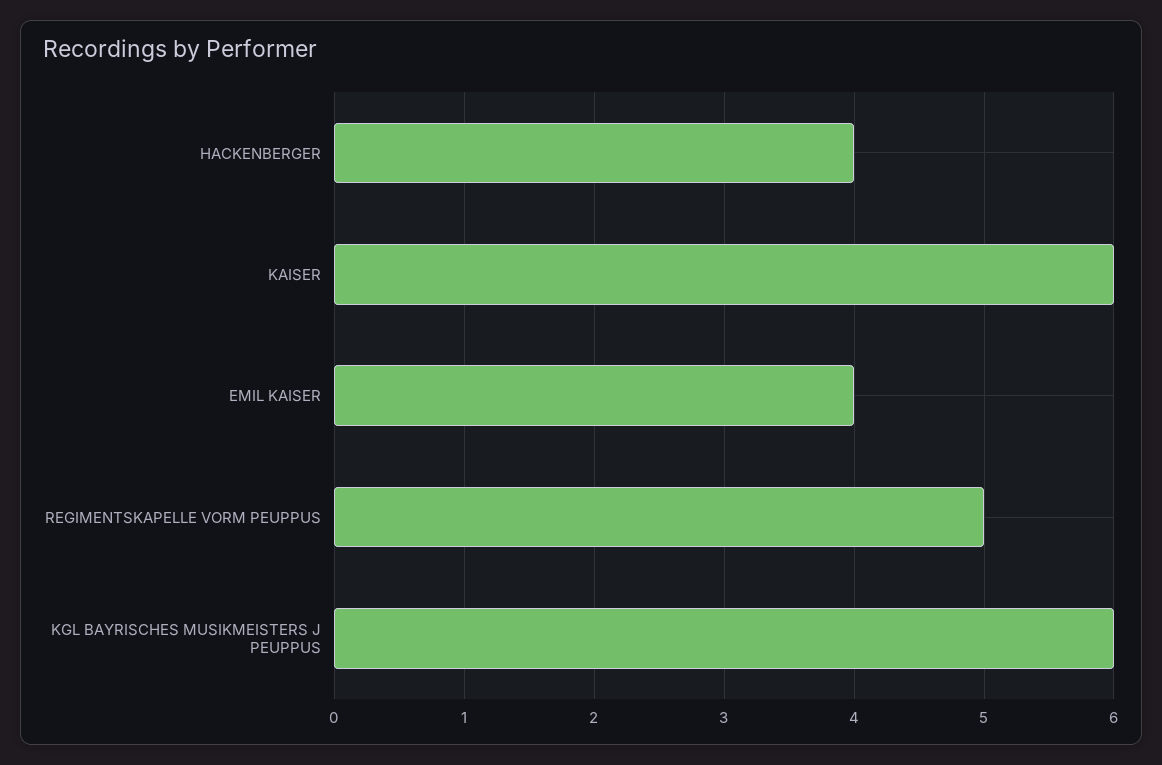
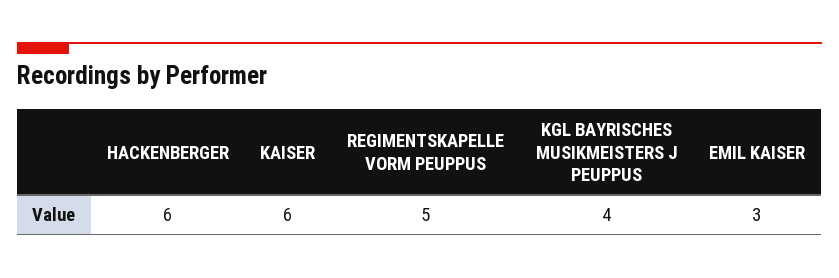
  {
-   "HACKENBERGER": 4,
+   "HACKENBERGER": 6,
    "KAISER": 6,
-   "EMIL KAISER": 4,
+   "EMIL KAISER": 3,
    "REGIMENTSKAPELLE VORM PEUPPUS": 5,
-   "KGL BAYRISCHES MUSIKMEISTERS J PEUPPUS": 6
+   "KGL BAYRISCHES MUSIKMEISTERS J PEUPPUS": 4
  }

